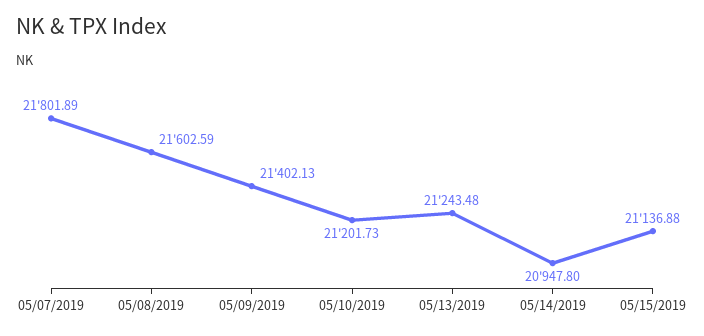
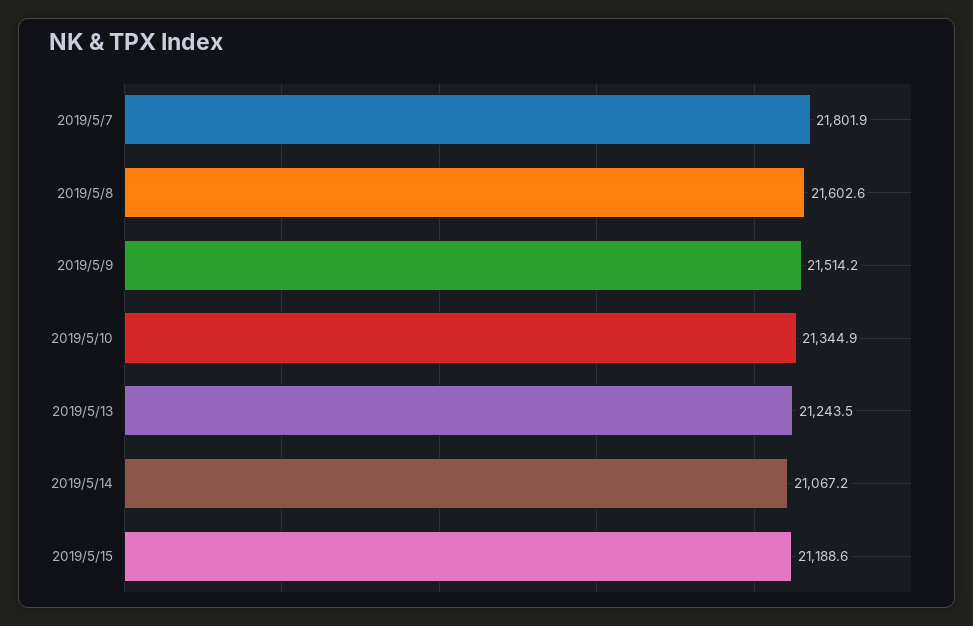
  {
    "05/07/2019": 21801.89,
    "05/08/2019": 21602.59,
-   "05/09/2019": 21402.13,
+   "05/09/2019": 21514.2,
-   "05/10/2019": 21201.73,
+   "05/10/2019": 21344.9,
    "05/13/2019": 21243.48,
-   "05/14/2019": 20947.8,
+   "05/14/2019": 21067.2,
-   "05/15/2019": 21136.88
+   "05/15/2019": 21188.6
  }

